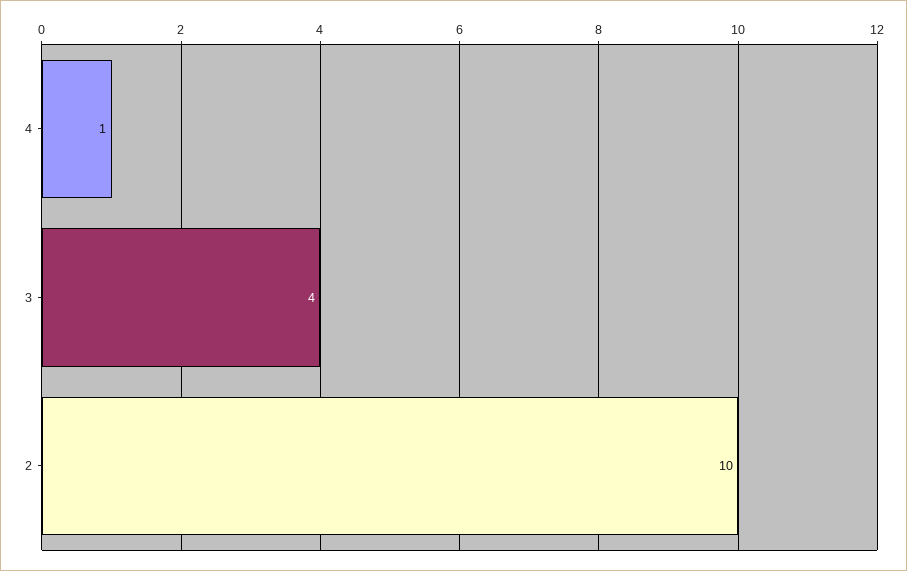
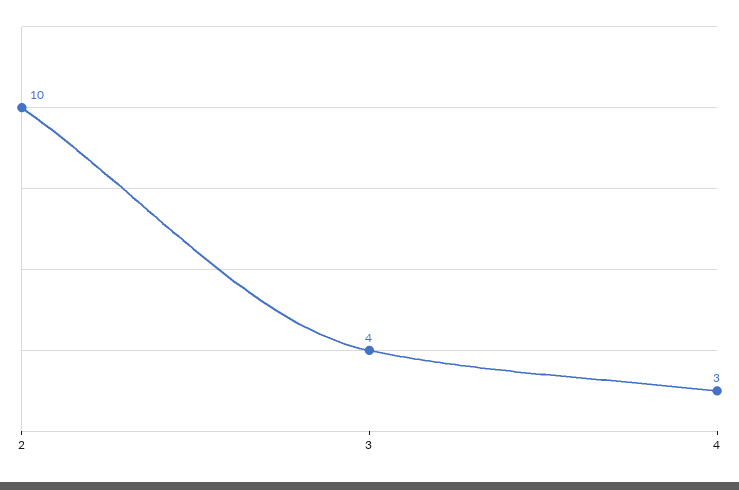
  {
-   "4": 1,
+   "4": 3,
    "3": 4,
    "2": 10
  }

